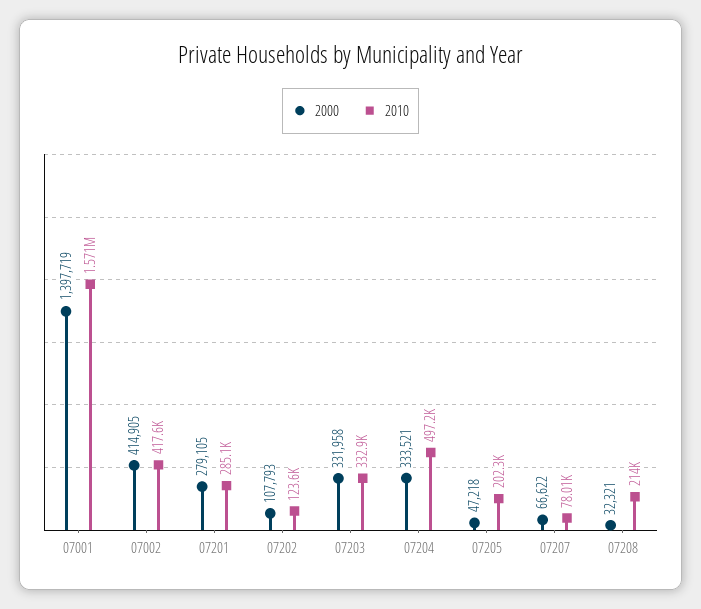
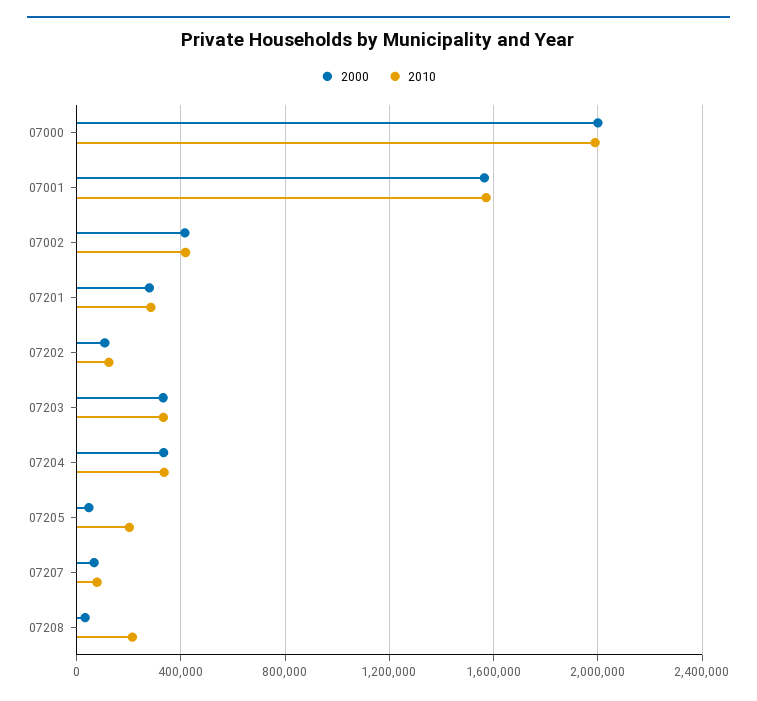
  {
    "2000": {
-     "07001": 1397719,
+     "07001": 1550000,
      "07002": 414905,
      "07201": 279105,
      "07202": 107793,
      "07203": 331958,
      "07204": 333521,
      "07205": 47218,
      "07207": 66622,
-     "07208": 32321
+     "07208": 32321,
+     "07000": 2000000
    },
    "2010": {
      "07001": 1571000,
      "07002": 417600,
      "07201": 285100,
      "07202": 123600,
      "07203": 332900,
-     "07204": 497200,
+     "07204": 350000,
      "07205": 202300,
      "07207": 78010,
-     "07208": 214000
+     "07208": 214000,
+     "07000": 2000000
    }
  }

